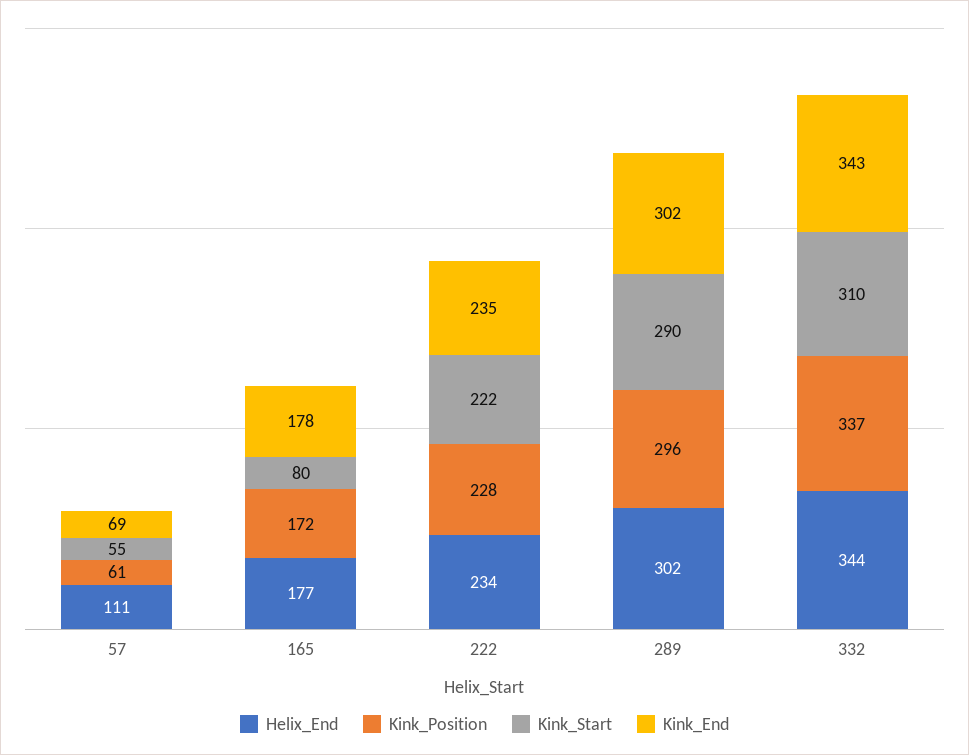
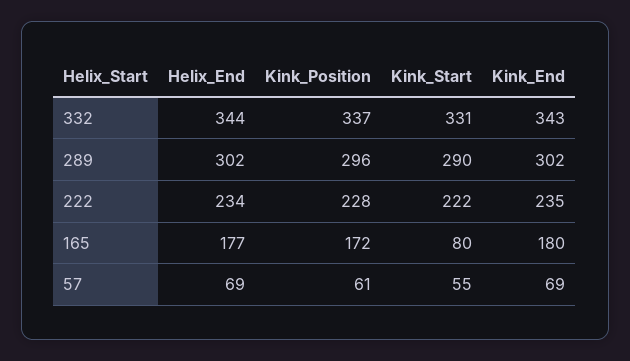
  {
    "Helix_End": {
-     "57": 111,
+     "57": 69,
      "165": 177,
      "222": 234,
      "289": 302,
      "332": 344
    },
    "Kink_Position": {
      "57": 61,
      "165": 172,
      "222": 228,
      "289": 296,
      "332": 337
    },
    "Kink_Start": {
      "57": 55,
      "165": 80,
      "222": 222,
      "289": 290,
-     "332": 310
+     "332": 331
    },
    "Kink_End": {
      "57": 69,
-     "165": 178,
+     "165": 180,
      "222": 235,
      "289": 302,
      "332": 343
    }
  }

